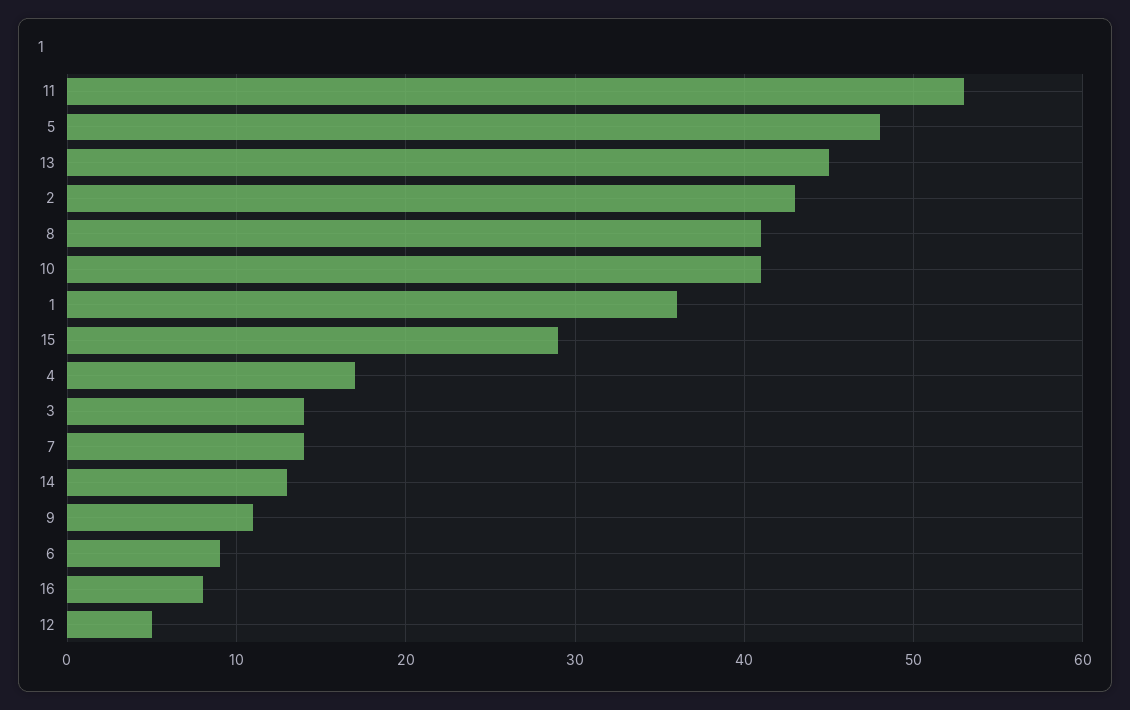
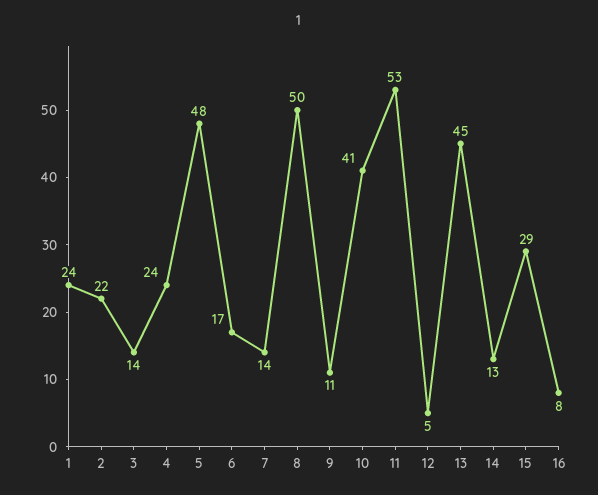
  {
    "11": 53,
    "5": 48,
    "13": 45,
-   "2": 43,
+   "2": 22,
-   "8": 41,
+   "8": 50,
    "10": 41,
-   "1": 36,
+   "1": 24,
    "15": 29,
-   "4": 17,
+   "4": 24,
    "3": 14,
    "7": 14,
    "14": 13,
    "9": 11,
-   "6": 9,
+   "6": 17,
    "16": 8,
    "12": 5
  }

